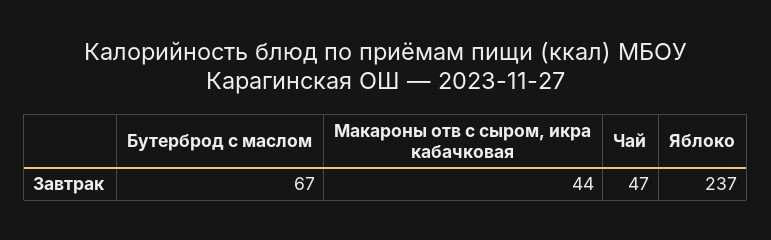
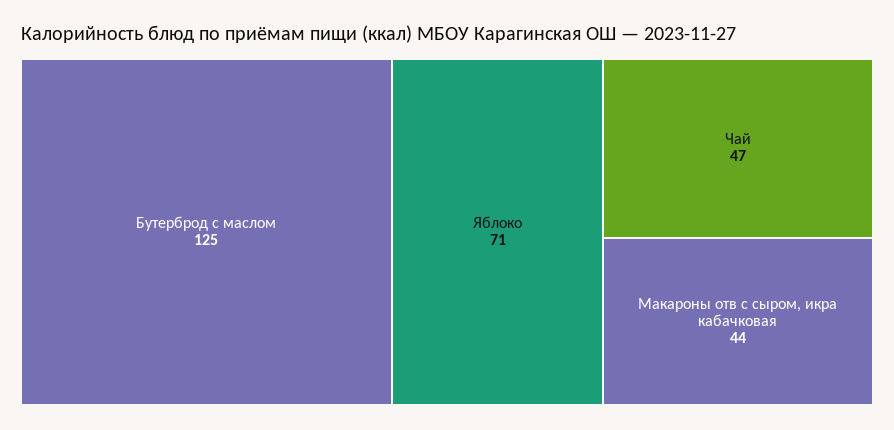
  {
-   "Бутерброд с маслом": 67,
+   "Бутерброд с маслом": 125,
    "Макароны отв с сыром, икра кабачковая": 44,
    "Чай": 47,
-   "Яблоко": 237
+   "Яблоко": 71
  }

